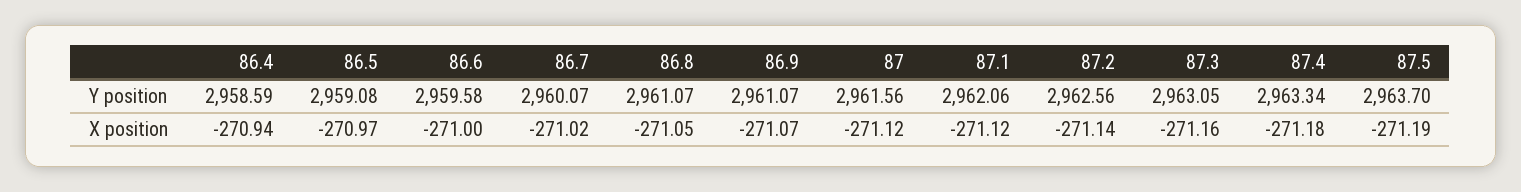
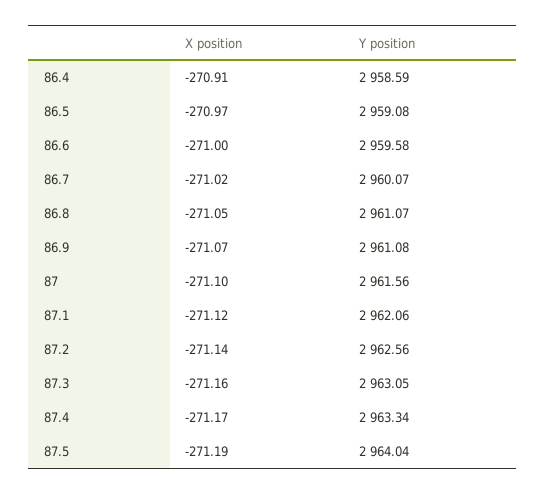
  {
    "86.4": {
      "Y position": 2958.59,
-     "X position": -270.94
+     "X position": -270.91
    },
    "86.5": {
      "Y position": 2959.08,
      "X position": -270.97
    },
    "86.6": {
      "Y position": 2959.58,
      "X position": -271
    },
    "86.7": {
      "Y position": 2960.07,
      "X position": -271.02
    },
    "86.8": {
      "Y position": 2961.07,
      "X position": -271.05
    },
    "86.9": {
-     "Y position": 2961.07,
+     "Y position": 2961.08,
      "X position": -271.07
    },
    "87": {
      "Y position": 2961.56,
-     "X position": -271.12
+     "X position": -271.1
    },
    "87.1": {
      "Y position": 2962.06,
      "X position": -271.12
    },
    "87.2": {
      "Y position": 2962.56,
      "X position": -271.14
    },
    "87.3": {
      "Y position": 2963.05,
      "X position": -271.16
    },
    "87.4": {
      "Y position": 2963.34,
-     "X position": -271.18
+     "X position": -271.17
    },
    "87.5": {
-     "Y position": 2963.7,
+     "Y position": 2964.04,
      "X position": -271.19
    }
  }

